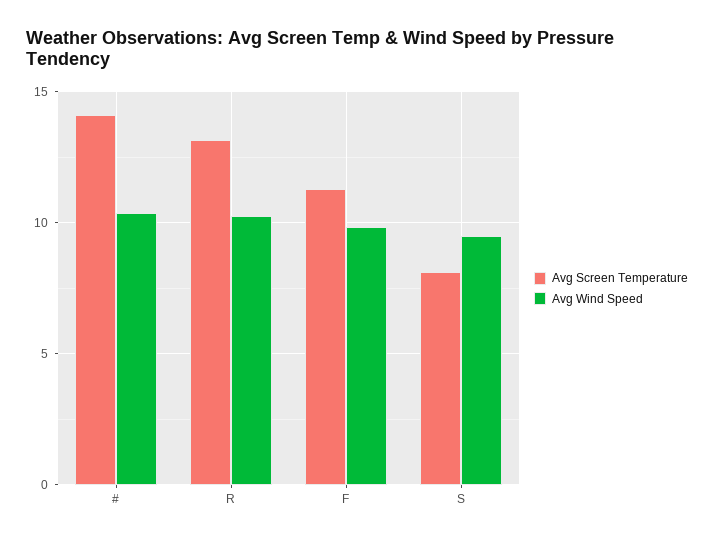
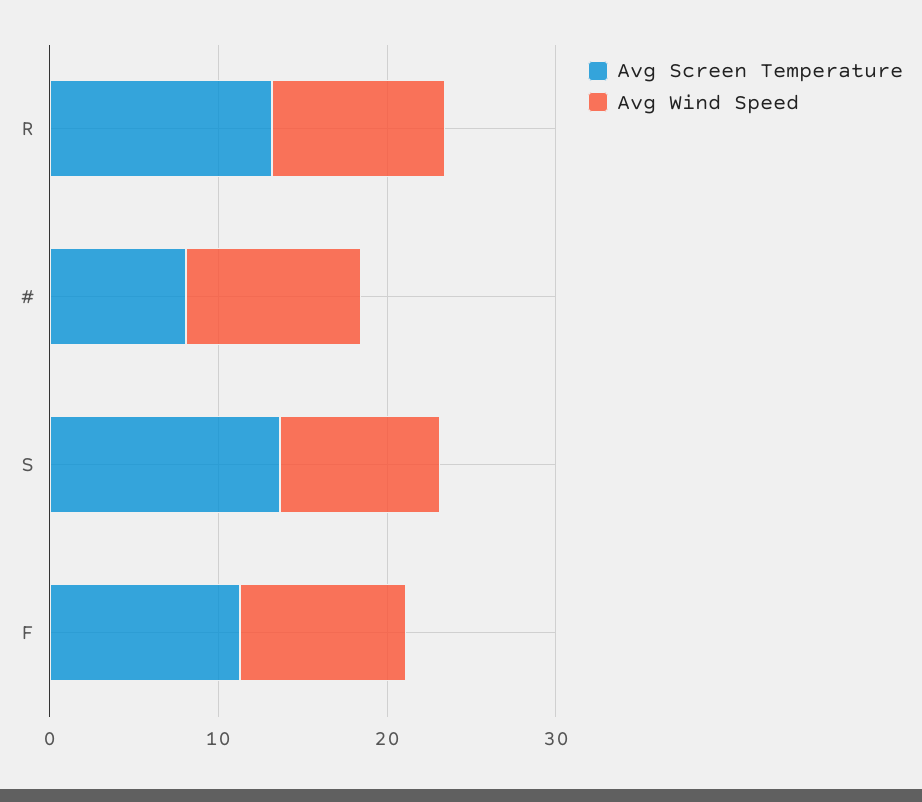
  {
    "Avg Screen Temperature": {
-     "#": 14,
+     "#": 8,
      "R": 13,
      "F": 11.5,
-     "S": 8
+     "S": 14
    },
    "Avg Wind Speed": {
      "#": 10.5,
      "R": 10.5,
      "F": 10,
      "S": 9.5
    }
  }

